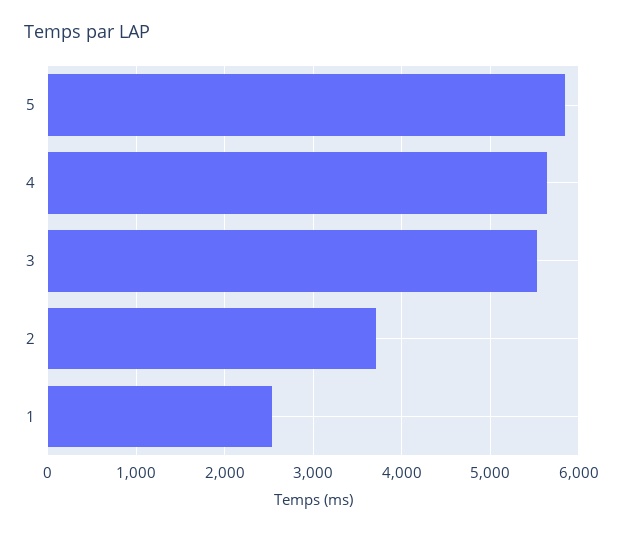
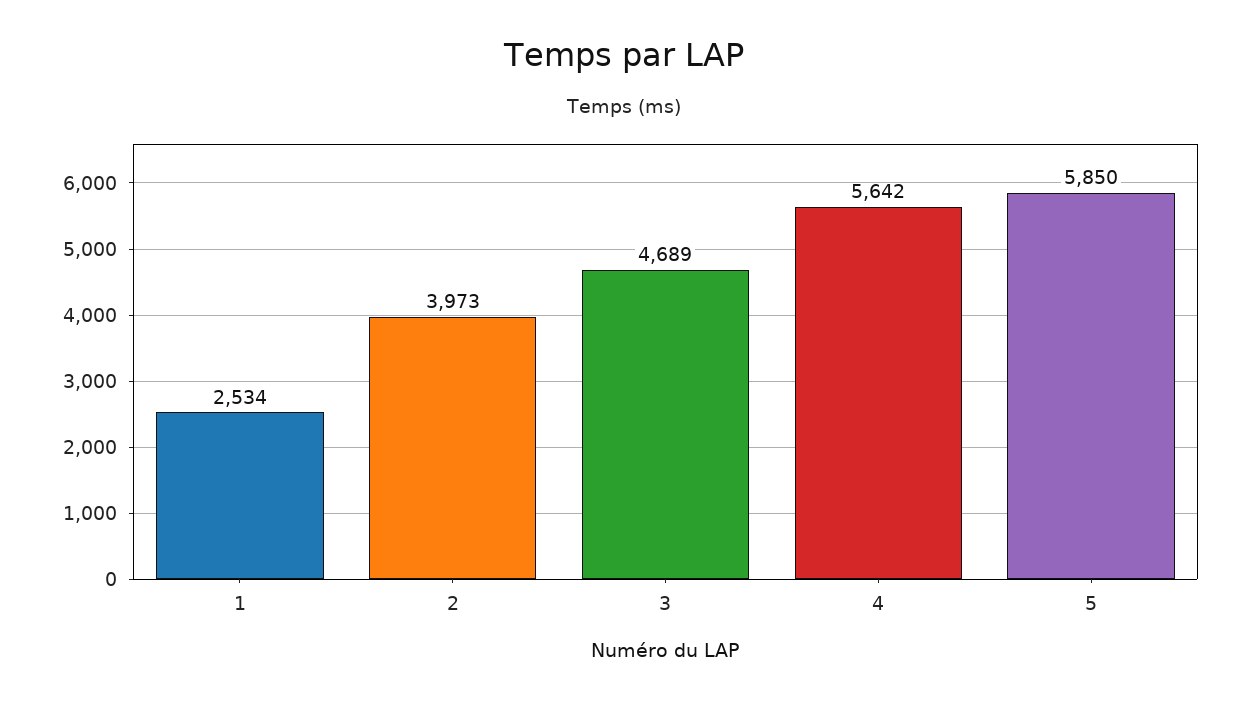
  {
    "5": 5850,
    "4": 5642,
-   "3": 5500,
+   "3": 4689,
-   "2": 3700,
+   "2": 3973,
    "1": 2534
  }

